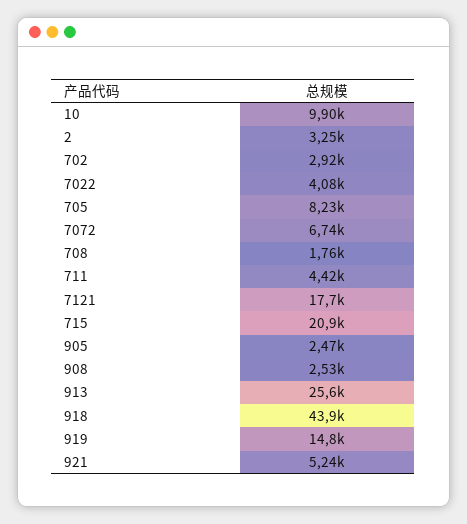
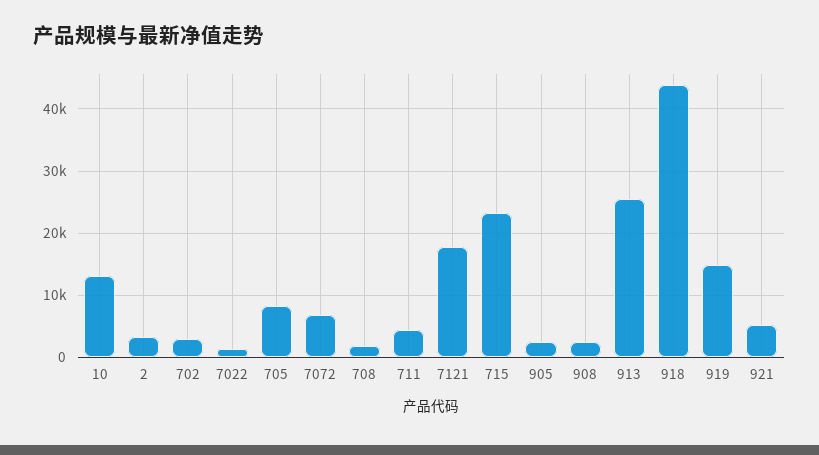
  {
-   "10": 9900,
+   "10": 13000,
    "2": 3250,
    "702": 2920,
-   "7022": 4080,
+   "7022": 1000,
    "705": 8230,
    "7072": 6740,
    "708": 1760,
    "711": 4420,
    "7121": 17700,
-   "715": 20900,
+   "715": 23000,
    "905": 2470,
    "908": 2530,
    "913": 25600,
    "918": 43900,
    "919": 14800,
    "921": 5240
  }

